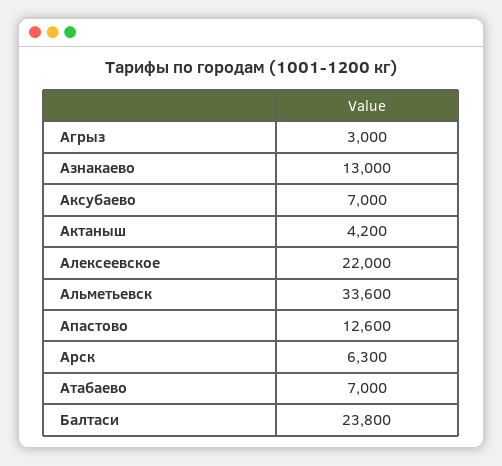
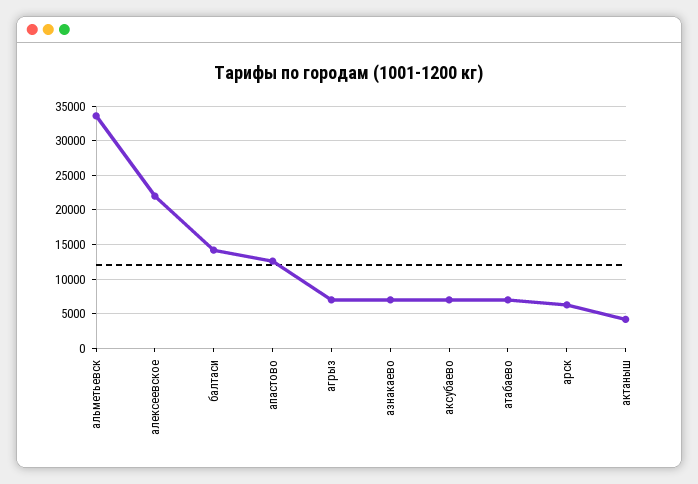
  {
-   "Агрыз": 3000,
+   "Агрыз": 7000,
-   "Азнакаево": 13000,
+   "Азнакаево": 7000,
    "Аксубаево": 7000,
    "Актаныш": 4200,
    "Алексеевское": 22000,
    "Альметьевск": 33600,
    "Апастово": 12600,
    "Арск": 6300,
    "Атабаево": 7000,
-   "Балтаси": 23800
+   "Балтаси": 14000
  }

